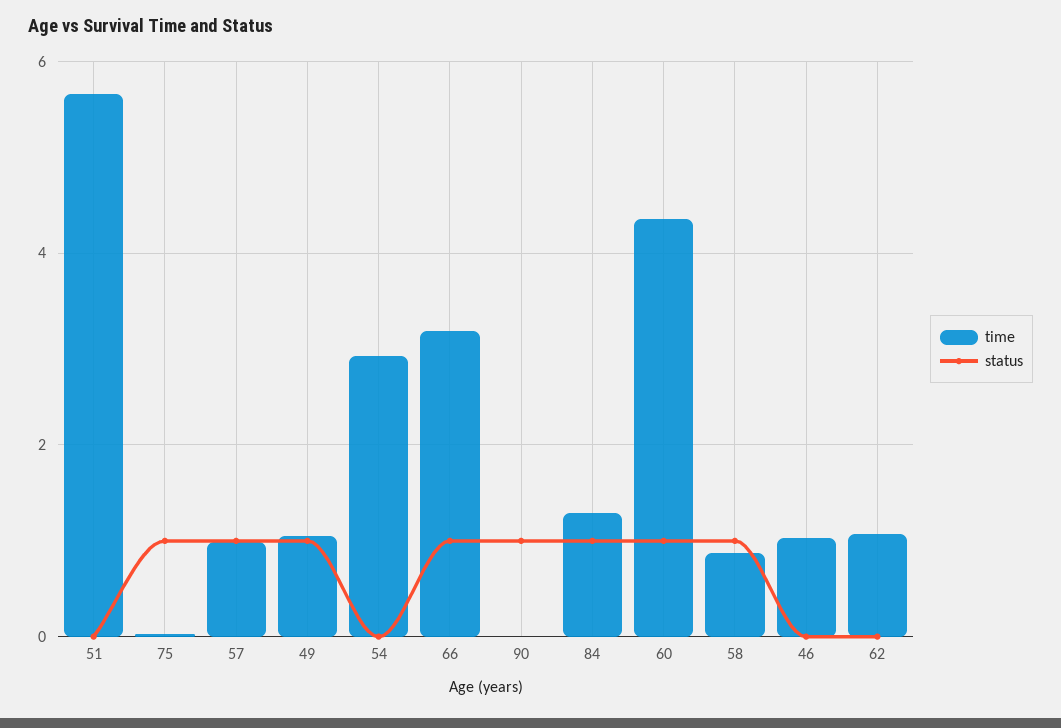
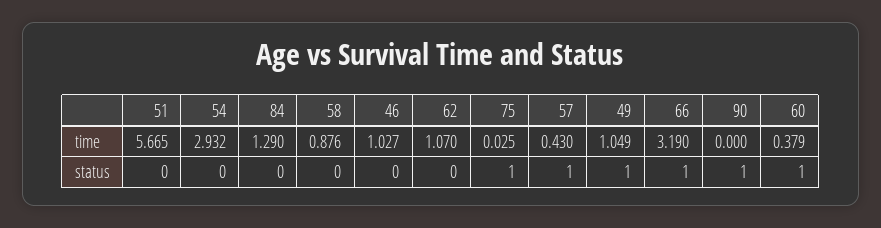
  {
    "time": {
      "51": 5.665,
      "75": 0.025,
-     "57": 1,
+     "57": 0.43,
      "49": 1.049,
      "54": 2.932,
      "66": 3.19,
      "90": 0,
      "84": 1.29,
-     "60": 4.4,
+     "60": 0.379,
      "58": 0.876,
      "46": 1.027,
      "62": 1.07
    },
    "status": {
      "51": 0,
      "75": 1,
      "57": 1,
      "49": 1,
      "54": 0,
      "66": 1,
      "90": 1,
-     "84": 1,
+     "84": 0,
      "60": 1,
-     "58": 1,
+     "58": 0,
      "46": 0,
      "62": 0
    }
  }

